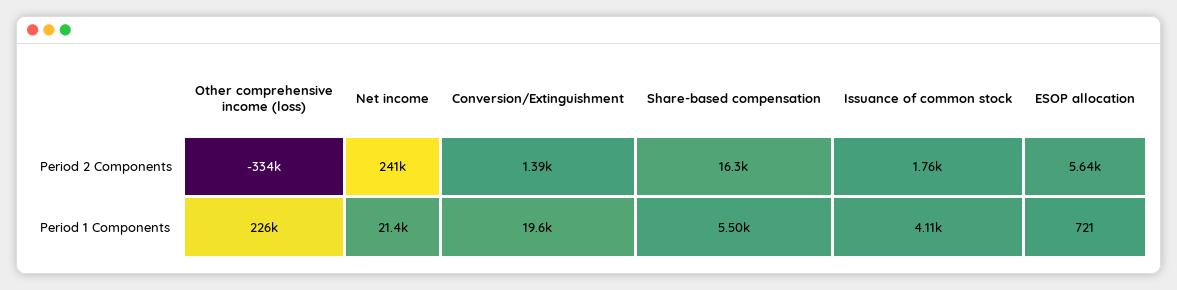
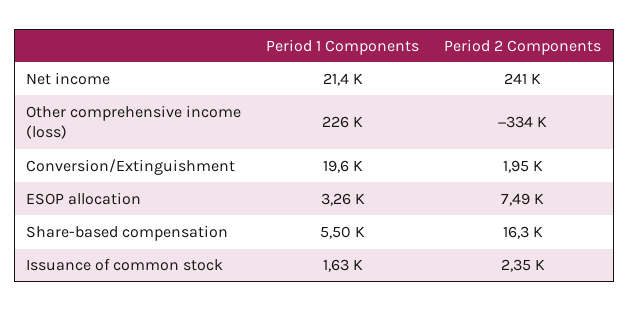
  {
    "Other comprehensive income (loss)": {
      "Period 2 Components": -334000,
      "Period 1 Components": 226000
    },
    "Net income": {
      "Period 2 Components": 241000,
      "Period 1 Components": 21400
    },
    "Conversion/Extinguishment": {
-     "Period 2 Components": 1390,
+     "Period 2 Components": 1950,
      "Period 1 Components": 19600
    },
    "Share-based compensation": {
      "Period 2 Components": 16300,
      "Period 1 Components": 5500
    },
    "Issuance of common stock": {
-     "Period 2 Components": 1760,
+     "Period 2 Components": 2350,
-     "Period 1 Components": 4110
+     "Period 1 Components": 1630
    },
    "ESOP allocation": {
-     "Period 2 Components": 5640,
+     "Period 2 Components": 7490,
-     "Period 1 Components": 721
+     "Period 1 Components": 3260
    }
  }

